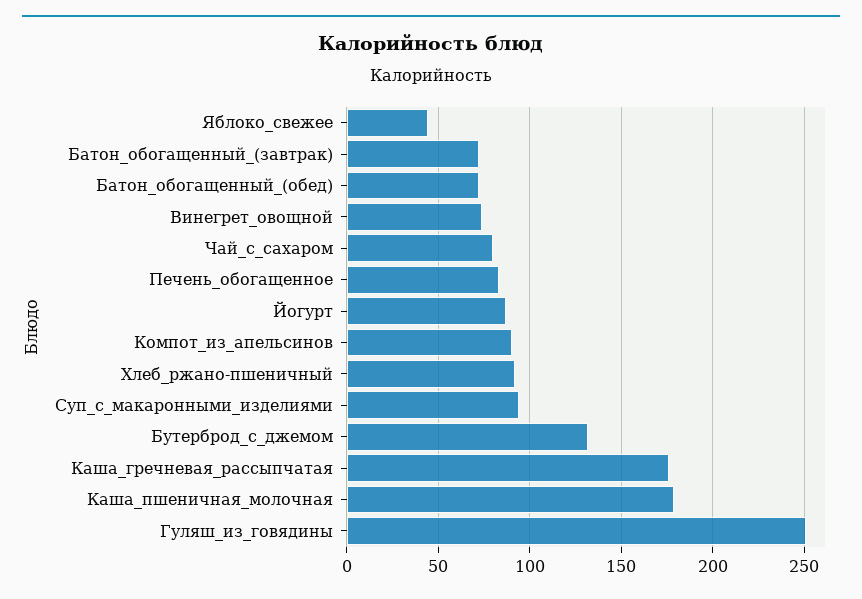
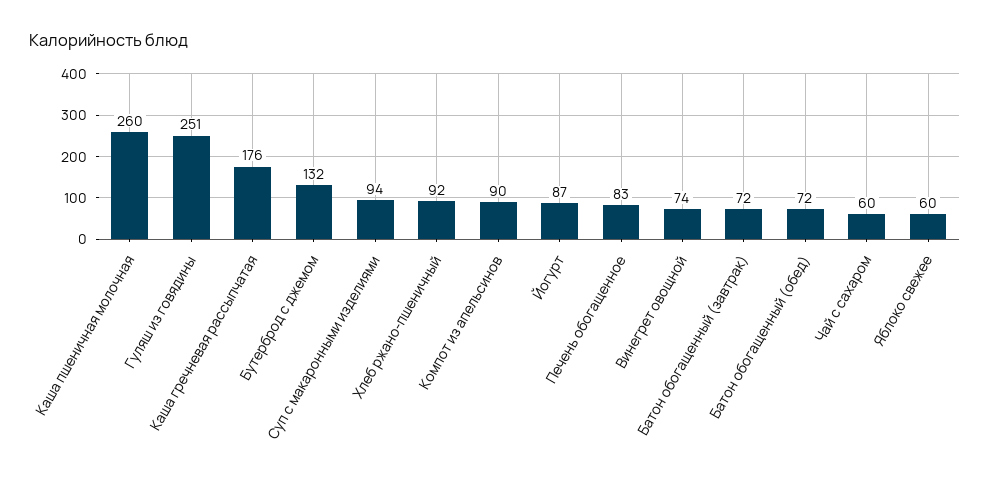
  {
-   "Яблоко_свежее": 45,
+   "Яблоко_свежее": 60,
    "Батон_обогащенный_(завтрак)": 72,
    "Батон_обогащенный_(обед)": 72,
    "Винегрет_овощной": 74,
-   "Чай_с_сахаром": 80,
+   "Чай_с_сахаром": 60,
    "Печень_обогащенное": 83,
    "Йогурт": 87,
    "Компот_из_апельсинов": 90,
    "Хлеб_ржано-пшеничный": 92,
    "Суп_с_макаронными_изделиями": 94,
    "Бутерброд_с_джемом": 132,
    "Каша_гречневая_рассыпчатая": 176,
-   "Каша_пшеничная_молочная": 180,
+   "Каша_пшеничная_молочная": 260,
    "Гуляш_из_говядины": 251
  }

